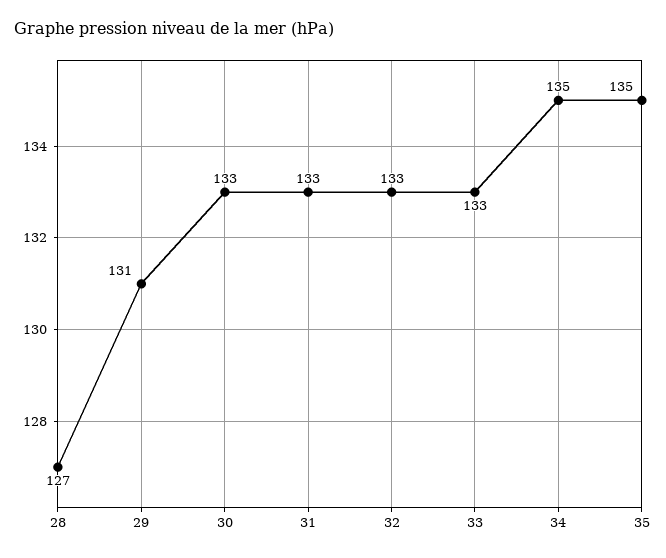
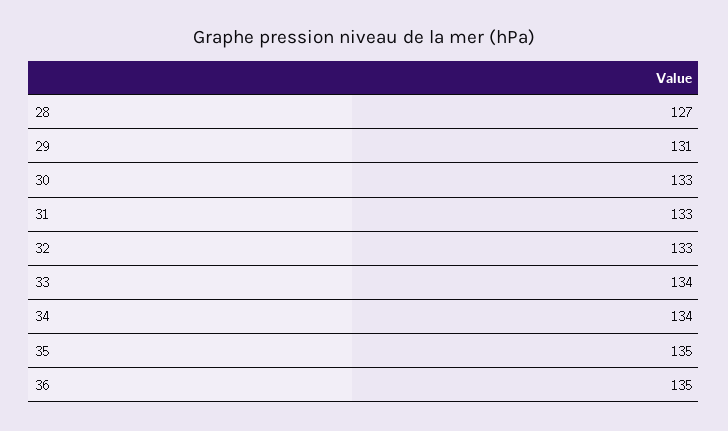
  {
    "28": 127,
    "29": 131,
    "30": 133,
    "31": 133,
    "32": 133,
-   "33": 133,
+   "33": 134,
-   "34": 135,
+   "34": 134,
-   "35": 135
+   "35": 135,
+   "36": 135
  }

